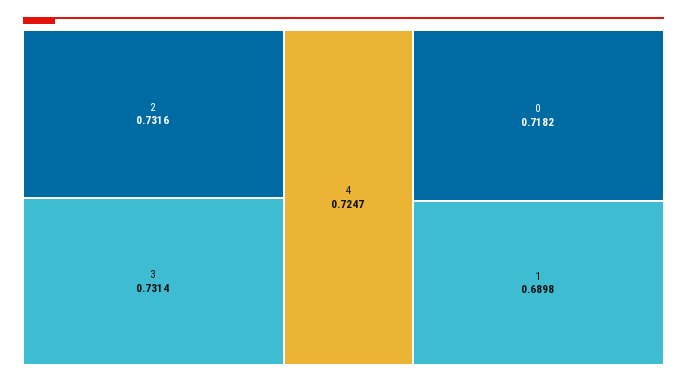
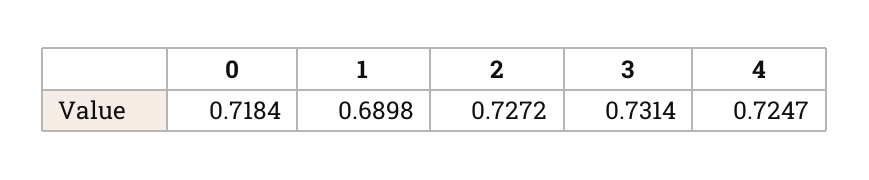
  {
-   "2": 0.7316,
+   "2": 0.7272,
    "3": 0.7314,
    "4": 0.7247,
-   "0": 0.7182,
+   "0": 0.7184,
    "1": 0.6898
  }

